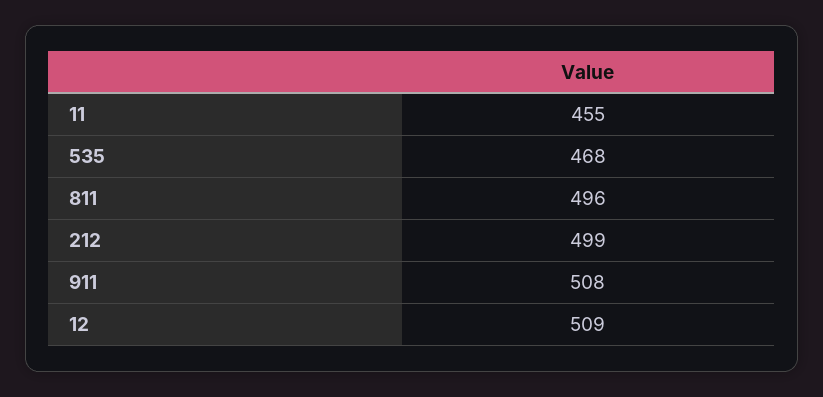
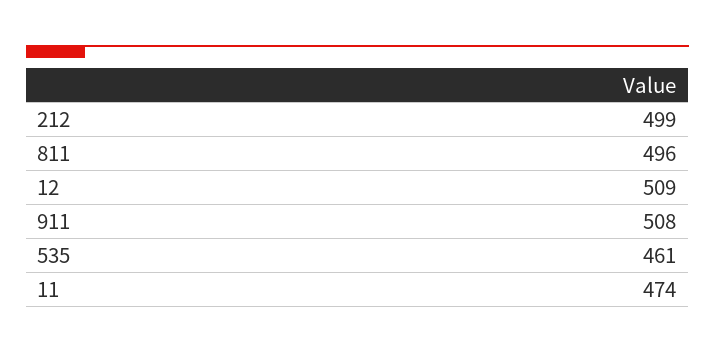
  {
-   "11": 455,
+   "11": 474,
-   "535": 468,
+   "535": 461,
    "811": 496,
    "212": 499,
    "911": 508,
    "12": 509
  }

